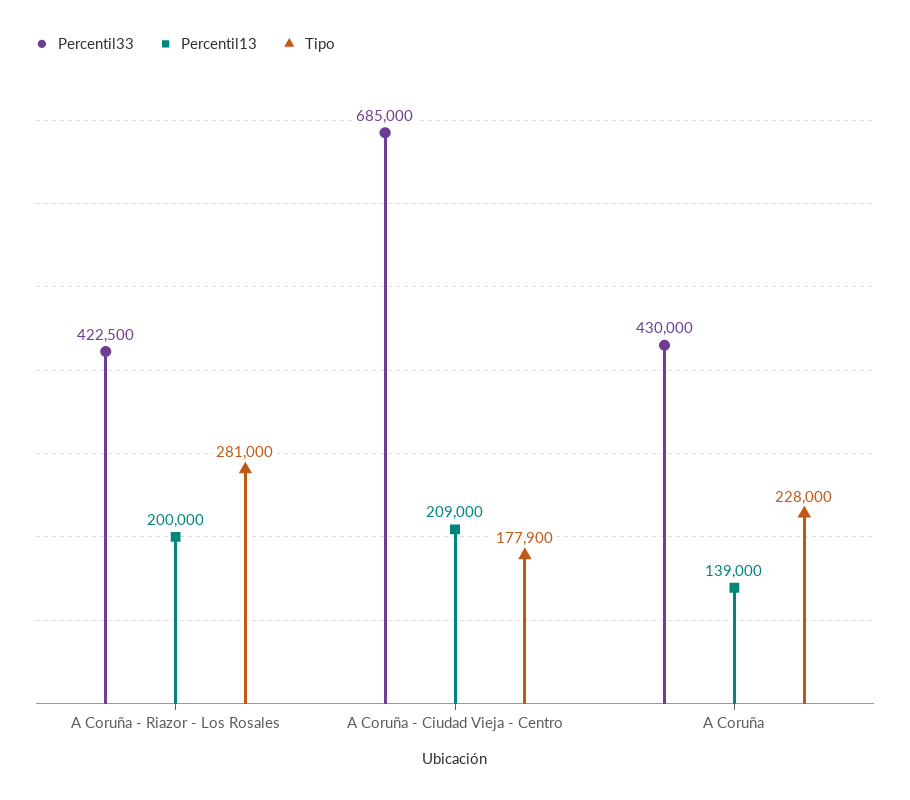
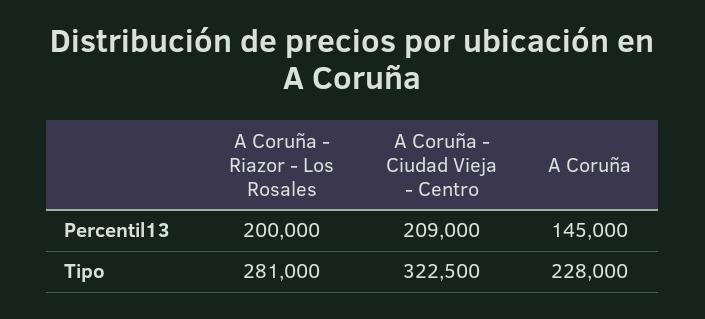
  {
-   "Percentil33": {
-     "A Coruña - Riazor - Los Rosales": 422500,
-     "A Coruña - Ciudad Vieja - Centro": 685000,
-     "A Coruña": 430000
-   },
    "Percentil13": {
      "A Coruña - Riazor - Los Rosales": 200000,
      "A Coruña - Ciudad Vieja - Centro": 209000,
-     "A Coruña": 139000
+     "A Coruña": 145000
    },
    "Tipo": {
      "A Coruña - Riazor - Los Rosales": 281000,
-     "A Coruña - Ciudad Vieja - Centro": 177900,
+     "A Coruña - Ciudad Vieja - Centro": 322500,
      "A Coruña": 228000
    }
  }

